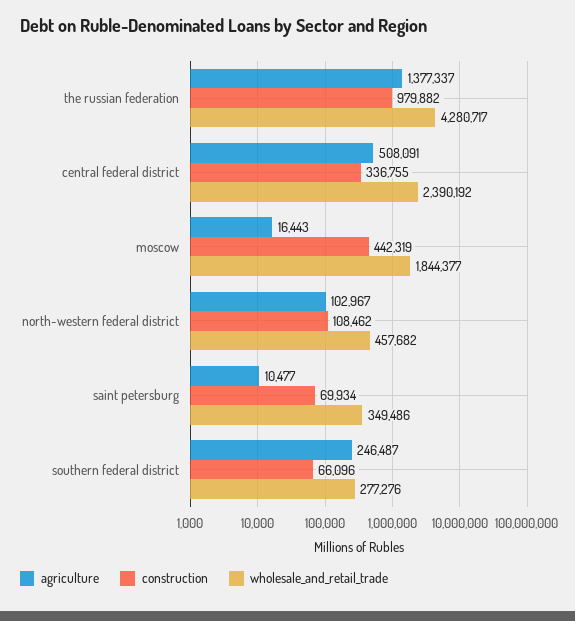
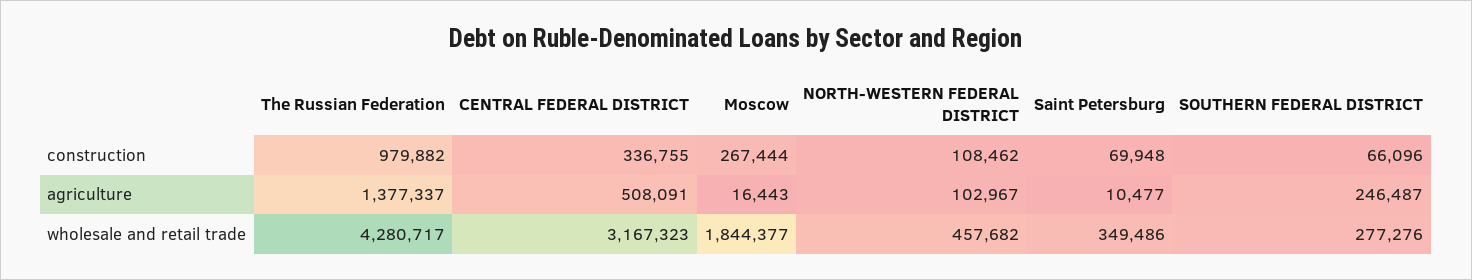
  {
    "agriculture": {
      "the russian federation": 1377337,
      "central federal district": 508091,
      "moscow": 16443,
      "north-western federal district": 102967,
      "saint petersburg": 10477,
      "southern federal district": 246487
    },
    "construction": {
      "the russian federation": 979882,
      "central federal district": 336755,
-     "moscow": 442319,
+     "moscow": 267444,
      "north-western federal district": 108462,
-     "saint petersburg": 69934,
+     "saint petersburg": 69948,
      "southern federal district": 66096
    },
    "wholesale_and_retail_trade": {
      "the russian federation": 4280717,
-     "central federal district": 2390192,
+     "central federal district": 3167323,
      "moscow": 1844377,
      "north-western federal district": 457682,
      "saint petersburg": 349486,
      "southern federal district": 277276
    }
  }

